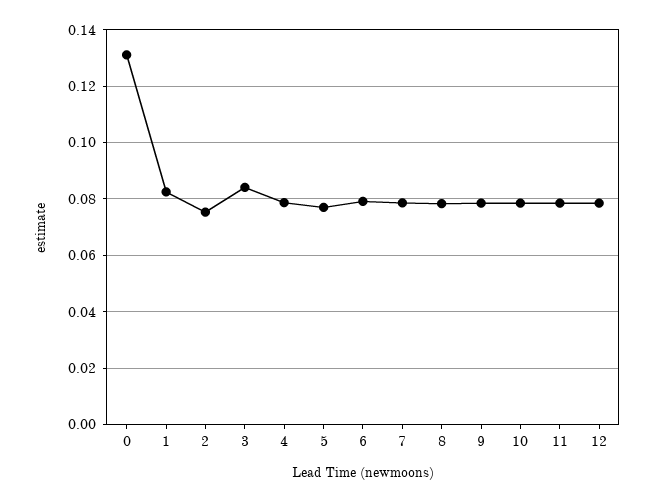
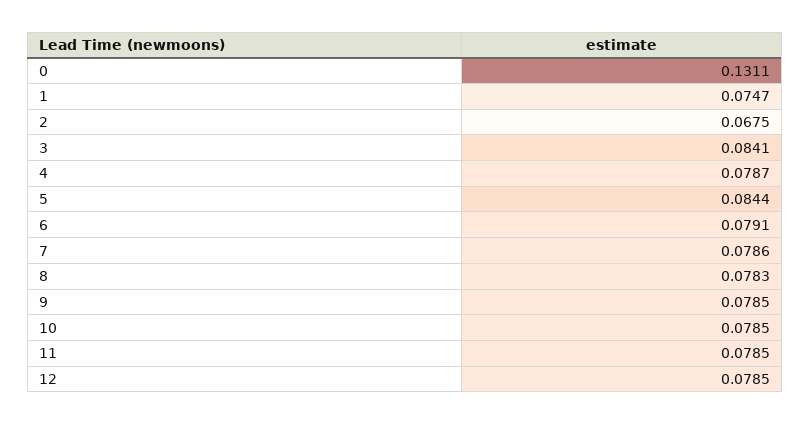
  {
    "0": 0.1311,
-   "1": 0.0825,
+   "1": 0.0747,
-   "2": 0.075,
+   "2": 0.0675,
    "3": 0.0841,
    "4": 0.0787,
-   "5": 0.0775,
+   "5": 0.0844,
    "6": 0.0791,
    "7": 0.0786,
    "8": 0.0783,
    "9": 0.0785,
    "10": 0.0785,
    "11": 0.0785,
    "12": 0.0785
  }

